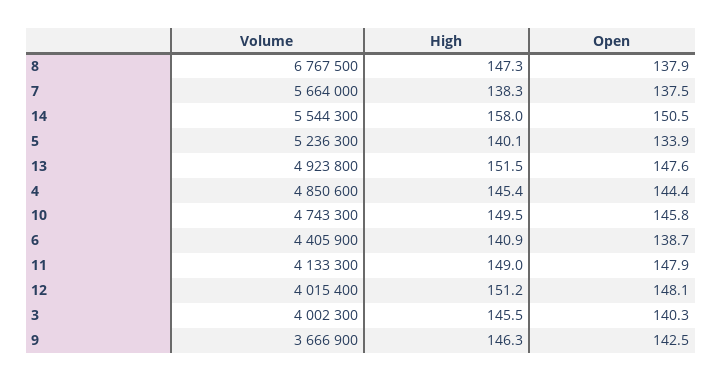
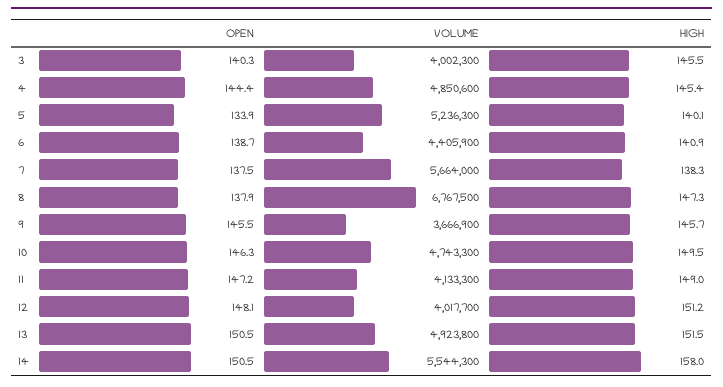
  {
    "Volume": {
      "8": 6767500,
      "7": 5664000,
      "14": 5544300,
      "5": 5236300,
      "13": 4923800,
      "4": 4850600,
      "10": 4743300,
      "6": 4405900,
      "11": 4133300,
-     "12": 4015400,
+     "12": 4017700,
      "3": 4002300,
      "9": 3666900
    },
    "High": {
      "8": 147.3,
      "7": 138.3,
      "14": 158,
      "5": 140.1,
      "13": 151.5,
      "4": 145.4,
      "10": 149.5,
      "6": 140.9,
      "11": 149,
      "12": 151.2,
      "3": 145.5,
-     "9": 146.3
+     "9": 145.7
    },
    "Open": {
      "8": 137.9,
      "7": 137.5,
      "14": 150.5,
      "5": 133.9,
-     "13": 147.6,
+     "13": 150.5,
      "4": 144.4,
-     "10": 145.8,
+     "10": 146.3,
      "6": 138.7,
-     "11": 147.9,
+     "11": 147.2,
      "12": 148.1,
      "3": 140.3,
-     "9": 142.5
+     "9": 145.5
    }
  }

